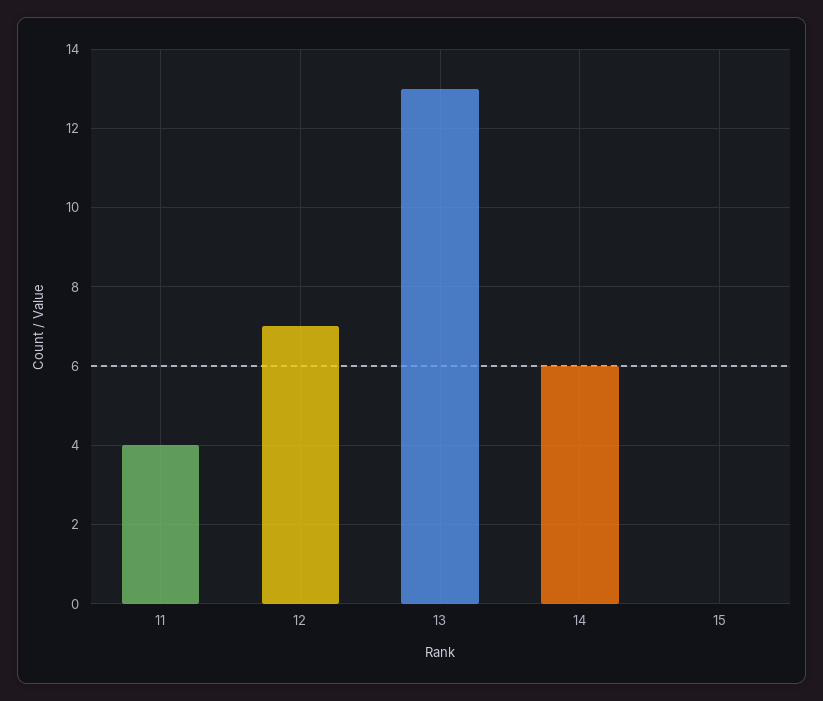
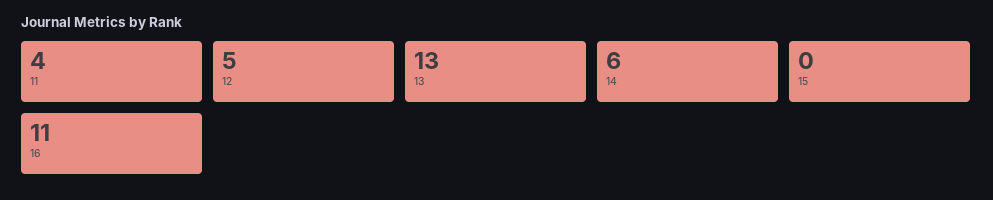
  {
    "11": 4,
-   "12": 7,
+   "12": 5,
    "13": 13,
    "14": 6,
-   "15": 0
+   "15": 0,
+   "16": 11
  }

